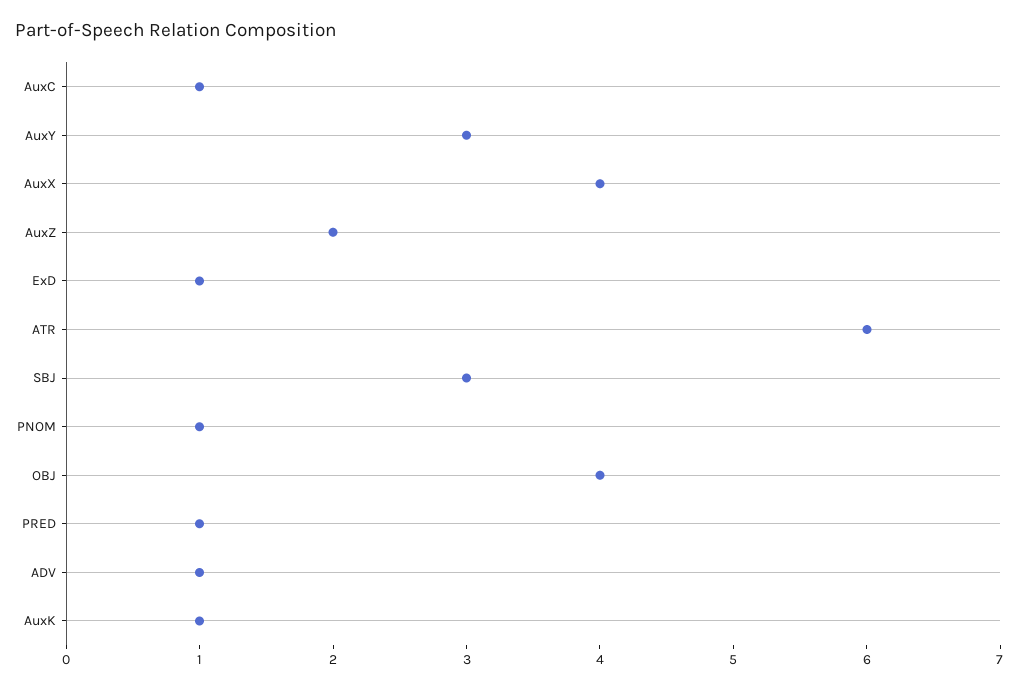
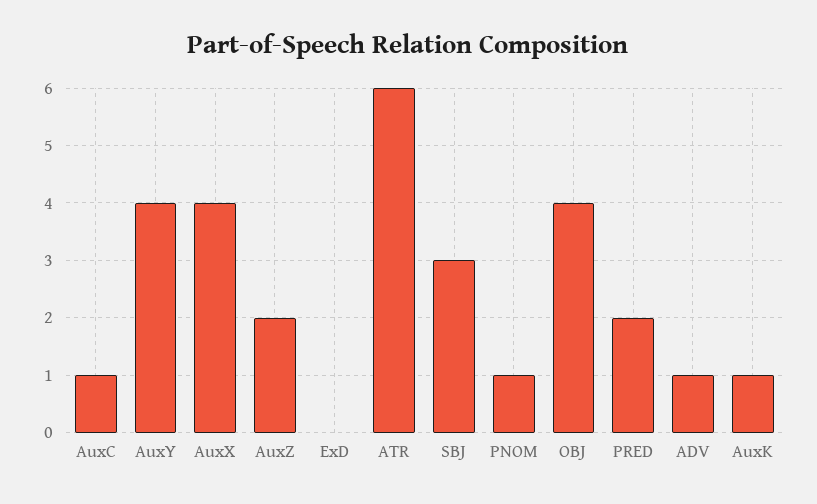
  {
    "AuxC": 1,
-   "AuxY": 3,
+   "AuxY": 4,
    "AuxX": 4,
    "AuxZ": 2,
-   "ExD": 1,
+   "ExD": 0,
    "ATR": 6,
    "SBJ": 3,
    "PNOM": 1,
    "OBJ": 4,
-   "PRED": 1,
+   "PRED": 2,
    "ADV": 1,
    "AuxK": 1
  }

